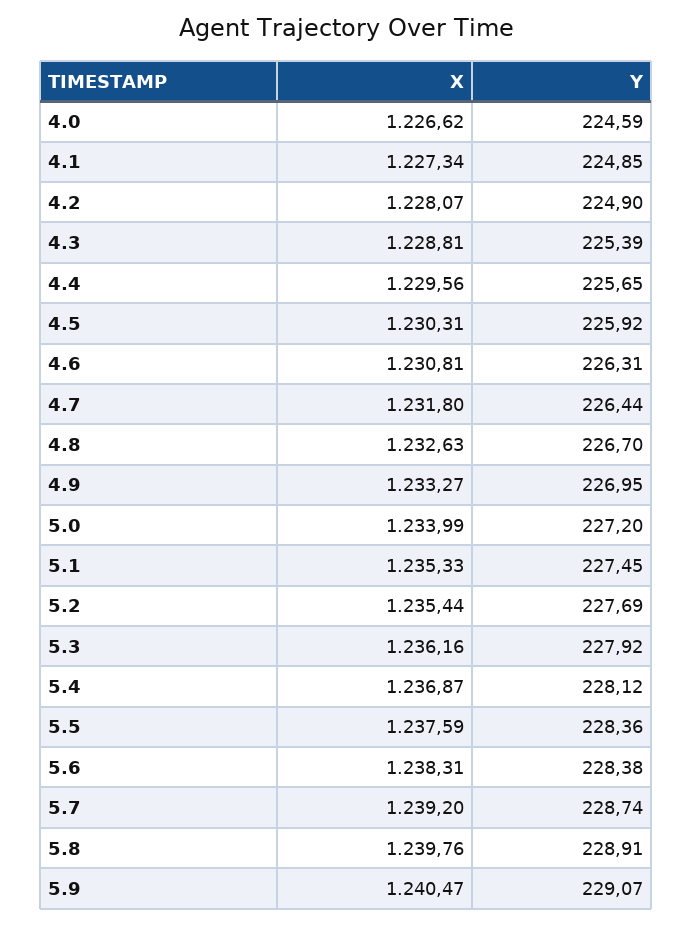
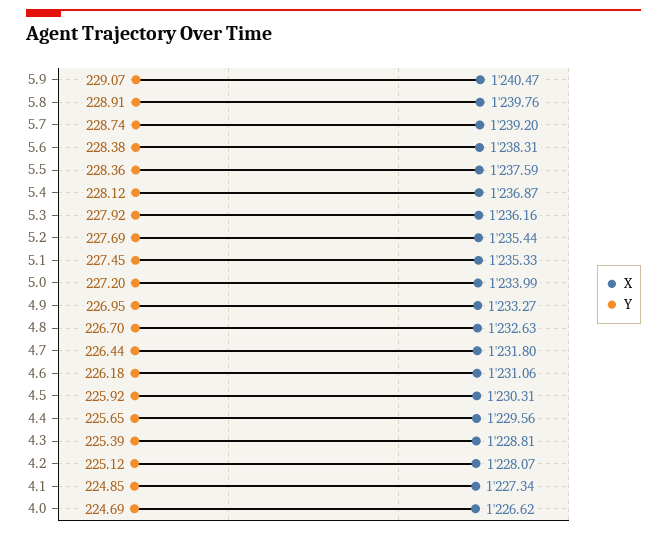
  {
    "X": {
      "4.0": 1226.62,
      "4.1": 1227.34,
      "4.2": 1228.07,
      "4.3": 1228.81,
      "4.4": 1229.56,
      "4.5": 1230.31,
-     "4.6": 1230.81,
+     "4.6": 1231.06,
      "4.7": 1231.8,
      "4.8": 1232.63,
      "4.9": 1233.27,
      "5.0": 1233.99,
      "5.1": 1235.33,
      "5.2": 1235.44,
      "5.3": 1236.16,
      "5.4": 1236.87,
      "5.5": 1237.59,
      "5.6": 1238.31,
      "5.7": 1239.2,
      "5.8": 1239.76,
      "5.9": 1240.47
    },
    "Y": {
-     "4.0": 224.59,
+     "4.0": 224.69,
      "4.1": 224.85,
-     "4.2": 224.9,
+     "4.2": 225.12,
      "4.3": 225.39,
      "4.4": 225.65,
      "4.5": 225.92,
-     "4.6": 226.31,
+     "4.6": 226.18,
      "4.7": 226.44,
      "4.8": 226.7,
      "4.9": 226.95,
      "5.0": 227.2,
      "5.1": 227.45,
      "5.2": 227.69,
      "5.3": 227.92,
      "5.4": 228.12,
      "5.5": 228.36,
      "5.6": 228.38,
      "5.7": 228.74,
      "5.8": 228.91,
      "5.9": 229.07
    }
  }

